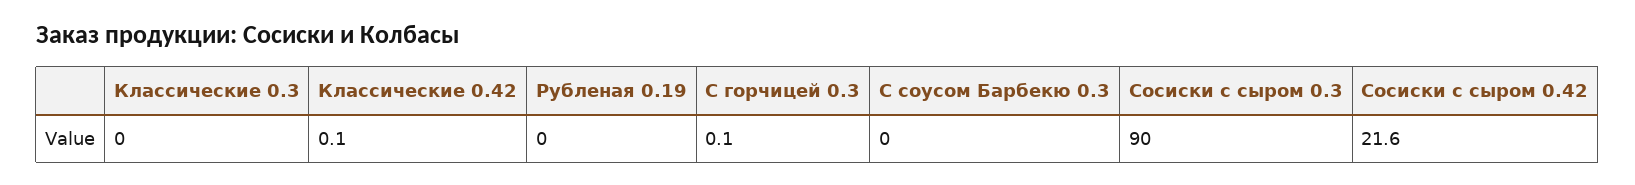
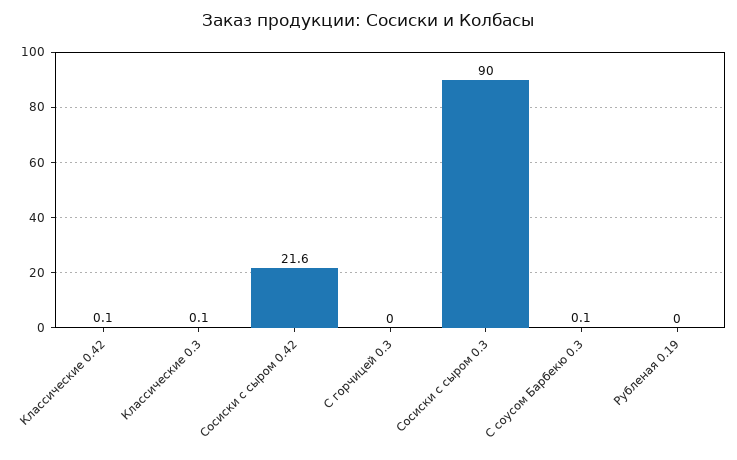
  {
-   "Классические 0.3": 0,
+   "Классические 0.3": 0.1,
    "Классические 0.42": 0.1,
    "Рубленая 0.19": 0,
-   "С горчицей 0.3": 0.1,
+   "С горчицей 0.3": 0,
-   "С соусом Барбекю 0.3": 0,
+   "С соусом Барбекю 0.3": 0.1,
    "Сосиски с сыром 0.3": 90,
    "Сосиски с сыром 0.42": 21.6
  }

